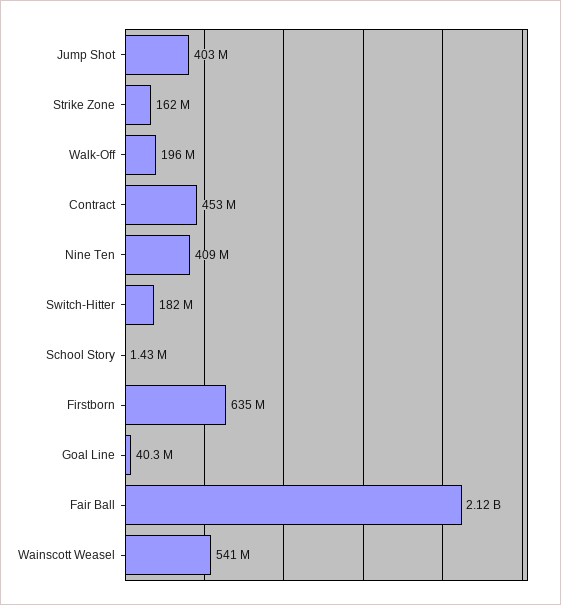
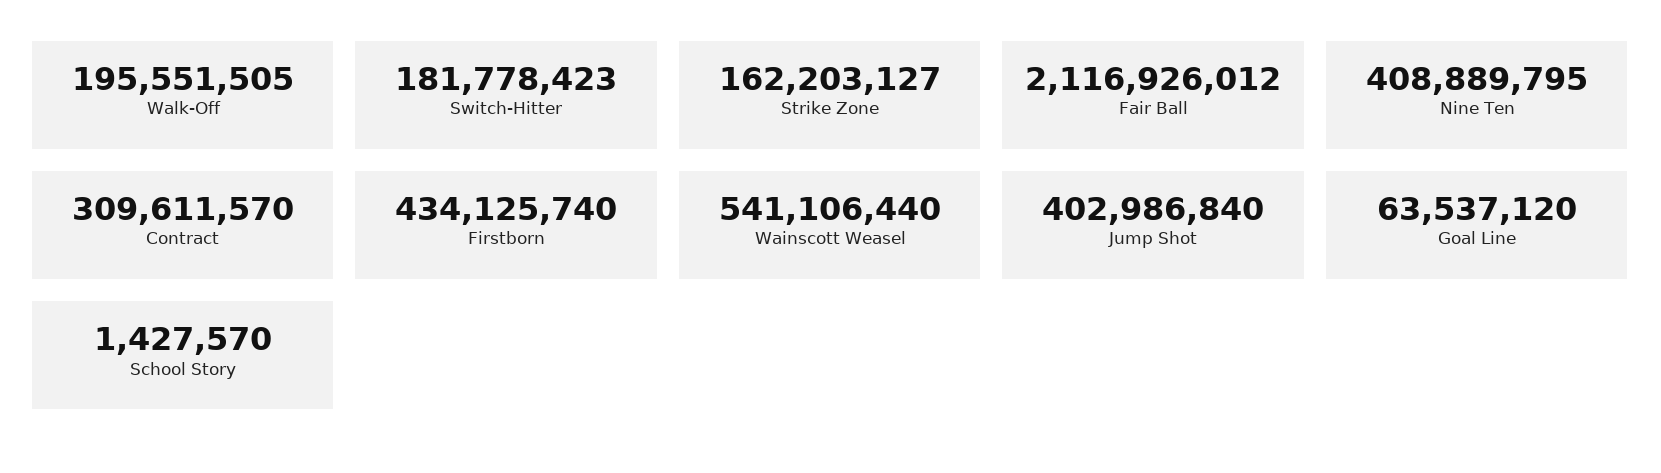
  {
    "Jump Shot": 402986840,
    "Strike Zone": 162203127,
    "Walk-Off": 195551505,
-   "Contract": 453000000,
+   "Contract": 309611570,
    "Nine Ten": 408889795,
    "Switch-Hitter": 181778423,
    "School Story": 1427570,
-   "Firstborn": 635000000,
+   "Firstborn": 434125740,
-   "Goal Line": 40300000,
+   "Goal Line": 63537120,
    "Fair Ball": 2116926012,
    "Wainscott Weasel": 541106440
  }

